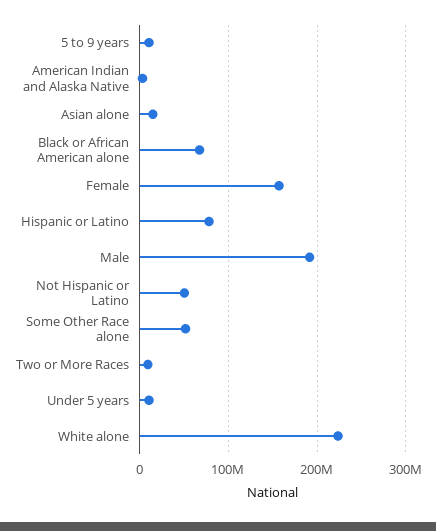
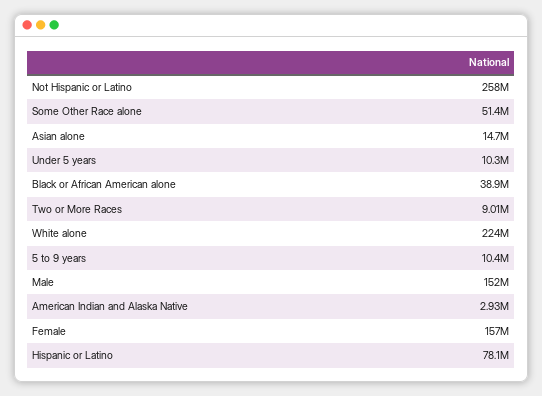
  {
    "5 to 9 years": 10400000,
    "American Indian and Alaska Native": 2930000,
    "Asian alone": 14700000,
-   "Black or African American alone": 70000000,
+   "Black or African American alone": 38900000,
    "Female": 157000000,
    "Hispanic or Latino": 78100000,
-   "Male": 190000000,
+   "Male": 152000000,
-   "Not Hispanic or Latino": 50000000,
+   "Not Hispanic or Latino": 258000000,
    "Some Other Race alone": 51400000,
    "Two or More Races": 9010000,
    "Under 5 years": 10300000,
    "White alone": 224000000
  }

